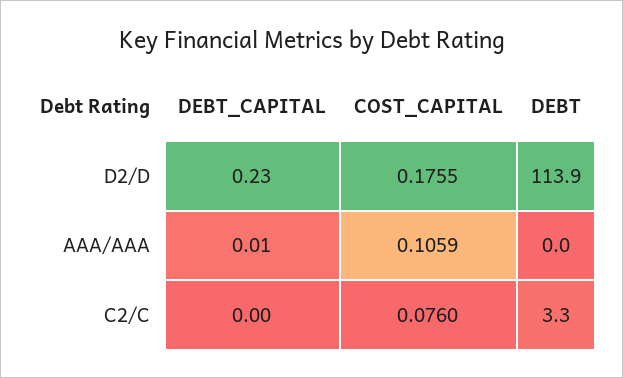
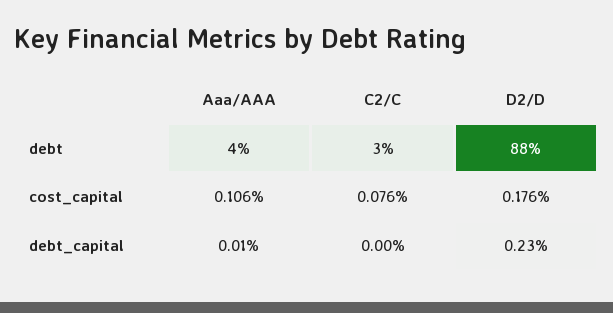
  {
    "DEBT_CAPITAL": {
      "D2/D": 0.23,
      "AAA/AAA": 0.01,
      "C2/C": 0
    },
    "COST_CAPITAL": {
      "D2/D": 0.1755,
      "AAA/AAA": 0.1059,
      "C2/C": 0.076
    },
    "DEBT": {
-     "D2/D": 113.9,
+     "D2/D": 88,
-     "AAA/AAA": 0,
+     "AAA/AAA": 4,
      "C2/C": 3.3
    }
  }

